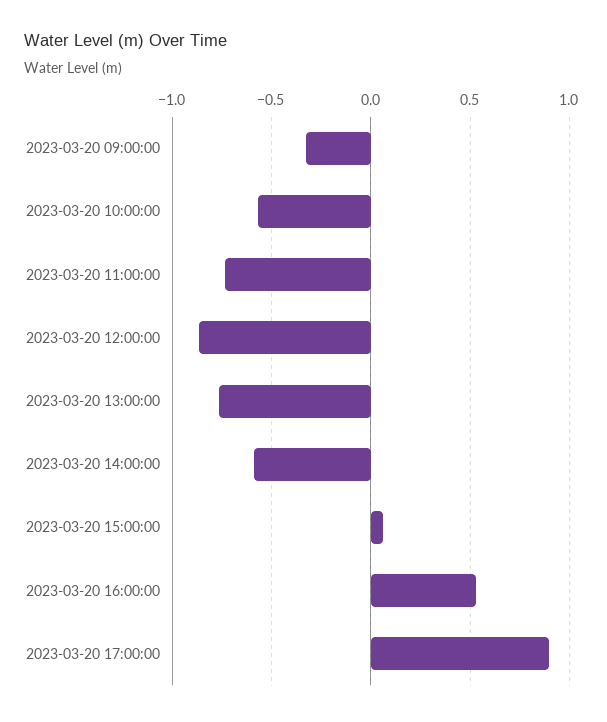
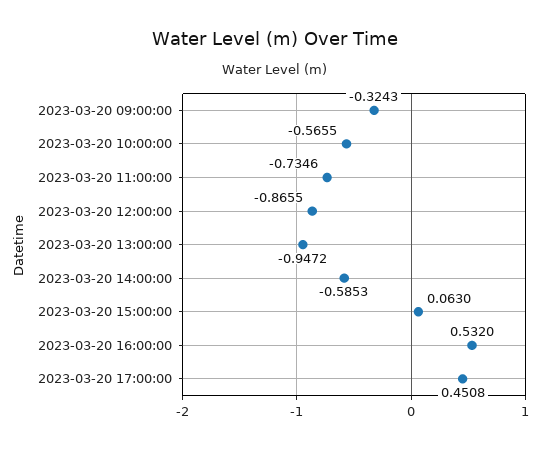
  {
    "2023-03-20 09:00:00": -0.3243,
    "2023-03-20 10:00:00": -0.5655,
    "2023-03-20 11:00:00": -0.7346,
    "2023-03-20 12:00:00": -0.8655,
-   "2023-03-20 13:00:00": -0.75,
+   "2023-03-20 13:00:00": -0.9472,
    "2023-03-20 14:00:00": -0.5853,
    "2023-03-20 15:00:00": 0.063,
    "2023-03-20 16:00:00": 0.532,
-   "2023-03-20 17:00:00": 0.9
+   "2023-03-20 17:00:00": 0.4508
  }

